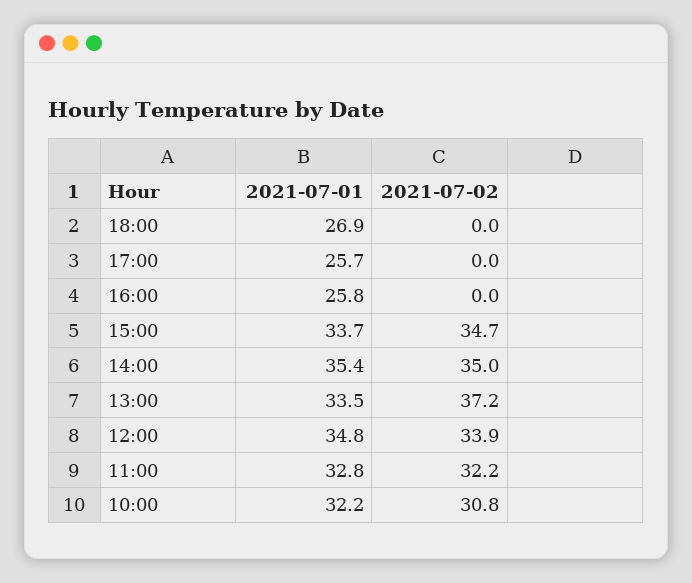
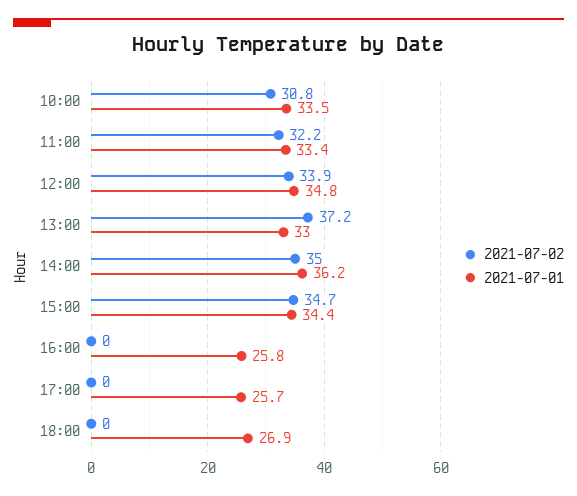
  {
    "2021-07-01": {
      "18:00": 26.9,
      "17:00": 25.7,
      "16:00": 25.8,
-     "15:00": 33.7,
+     "15:00": 34.4,
-     "14:00": 35.4,
+     "14:00": 36.2,
-     "13:00": 33.5,
+     "13:00": 33,
      "12:00": 34.8,
-     "11:00": 32.8,
+     "11:00": 33.4,
-     "10:00": 32.2
+     "10:00": 33.5
    },
    "2021-07-02": {
      "18:00": 0,
      "17:00": 0,
      "16:00": 0,
      "15:00": 34.7,
      "14:00": 35,
      "13:00": 37.2,
      "12:00": 33.9,
      "11:00": 32.2,
      "10:00": 30.8
    }
  }

